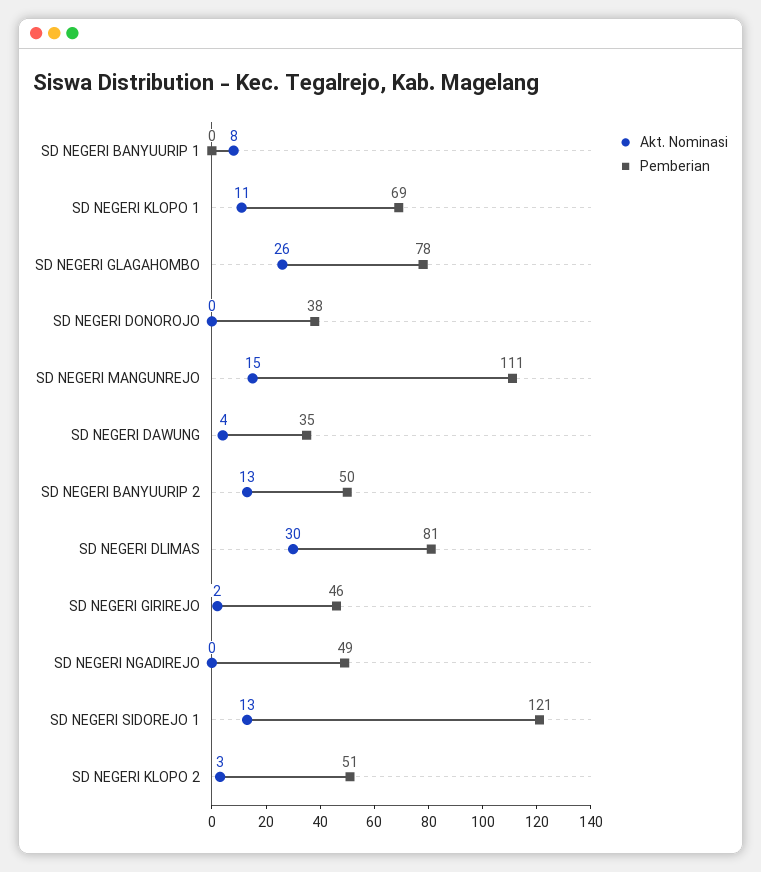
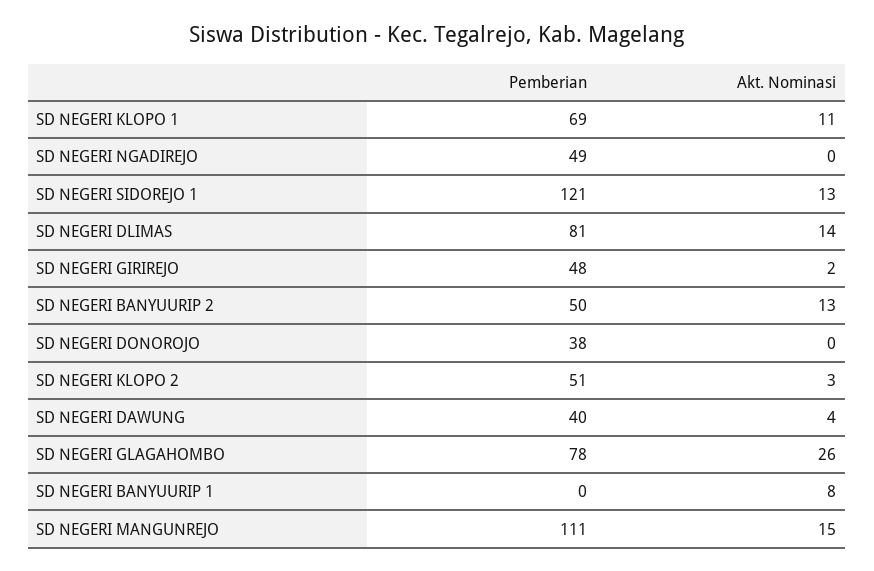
  {
    "Akt. Nominasi": {
      "SD NEGERI BANYUURIP 1": 8,
      "SD NEGERI KLOPO 1": 11,
      "SD NEGERI GLAGAHOMBO": 26,
      "SD NEGERI DONOROJO": 0,
      "SD NEGERI MANGUNREJO": 15,
      "SD NEGERI DAWUNG": 4,
      "SD NEGERI BANYUURIP 2": 13,
-     "SD NEGERI DLIMAS": 30,
+     "SD NEGERI DLIMAS": 14,
      "SD NEGERI GIRIREJO": 2,
      "SD NEGERI NGADIREJO": 0,
      "SD NEGERI SIDOREJO 1": 13,
      "SD NEGERI KLOPO 2": 3
    },
    "Pemberian": {
      "SD NEGERI BANYUURIP 1": 0,
      "SD NEGERI KLOPO 1": 69,
      "SD NEGERI GLAGAHOMBO": 78,
      "SD NEGERI DONOROJO": 38,
      "SD NEGERI MANGUNREJO": 111,
-     "SD NEGERI DAWUNG": 35,
+     "SD NEGERI DAWUNG": 40,
      "SD NEGERI BANYUURIP 2": 50,
      "SD NEGERI DLIMAS": 81,
-     "SD NEGERI GIRIREJO": 46,
+     "SD NEGERI GIRIREJO": 48,
      "SD NEGERI NGADIREJO": 49,
      "SD NEGERI SIDOREJO 1": 121,
      "SD NEGERI KLOPO 2": 51
    }
  }

